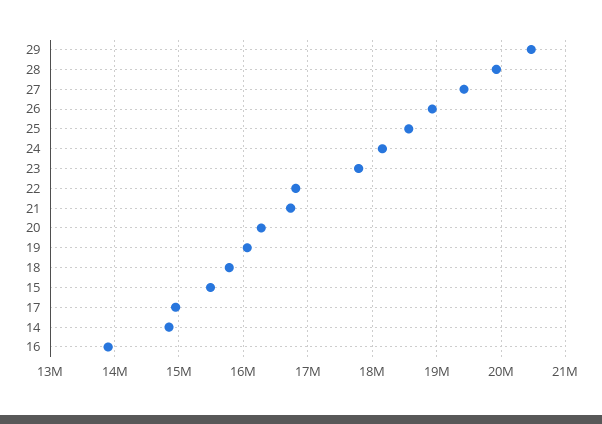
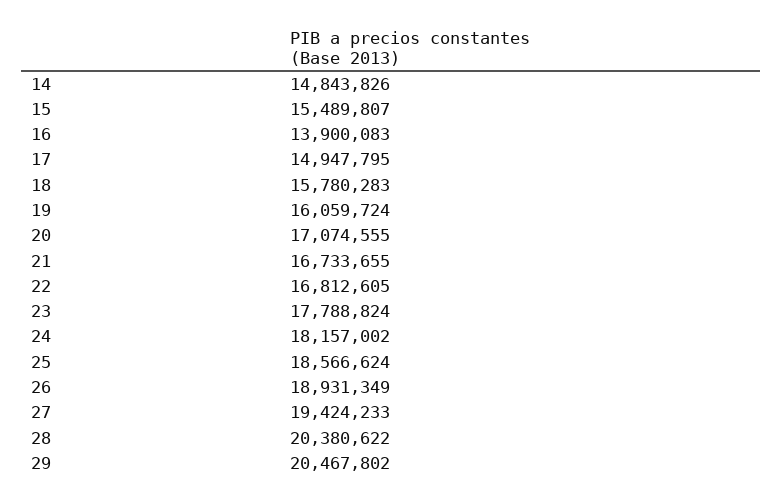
  {
    "29": 20467802,
-   "28": 19900000,
+   "28": 20380622,
    "27": 19424233,
    "26": 18931349,
    "25": 18566624,
    "24": 18157002,
    "23": 17788824,
    "22": 16812605,
    "21": 16733655,
-   "20": 16300000,
+   "20": 17074555,
    "19": 16059724,
    "18": 15780283,
    "15": 15489807,
    "17": 14947795,
    "14": 14843826,
    "16": 13900083
  }

